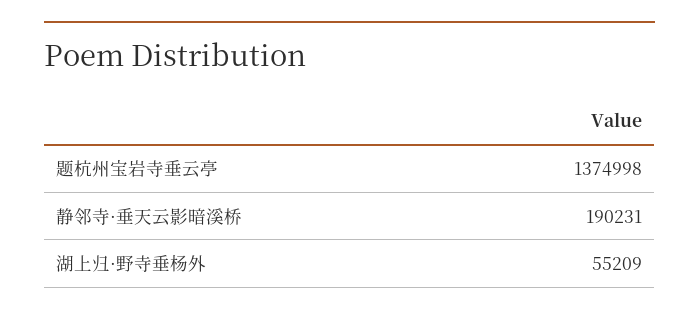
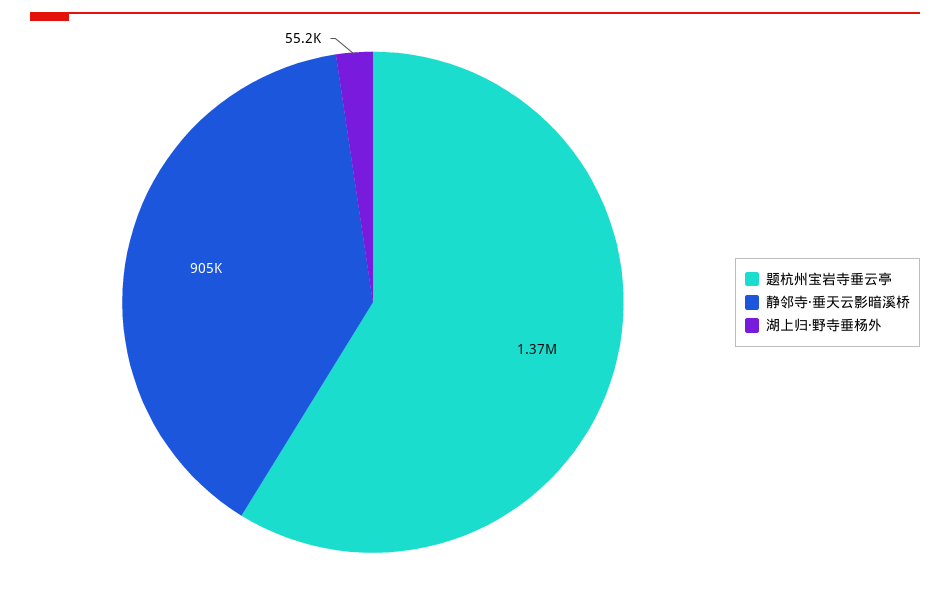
  {
    "题杭州宝岩寺垂云亭": 1374998,
-   "静邻寺·垂天云影暗溪桥": 190231,
+   "静邻寺·垂天云影暗溪桥": 905000,
    "湖上归·野寺垂杨外": 55209
  }

